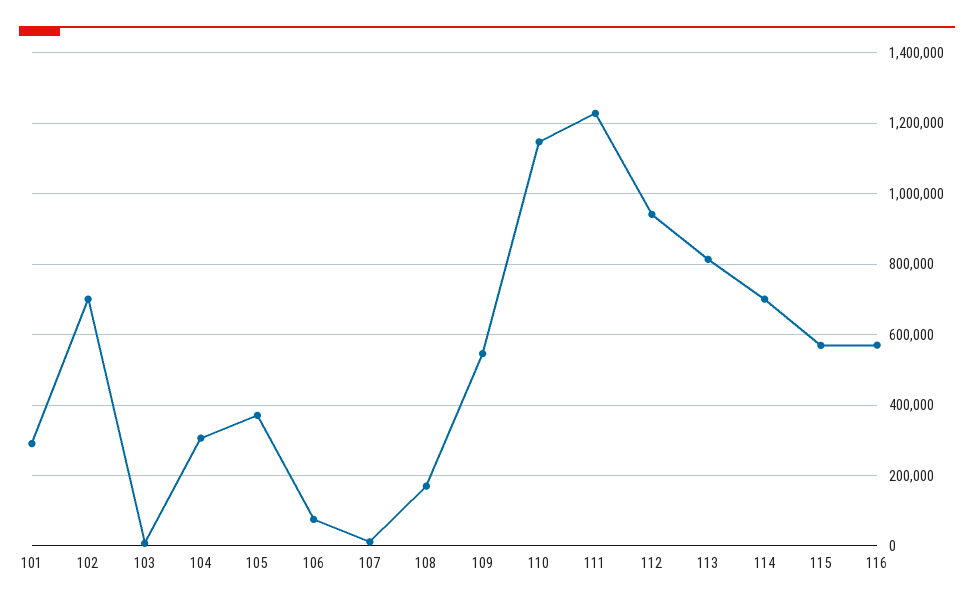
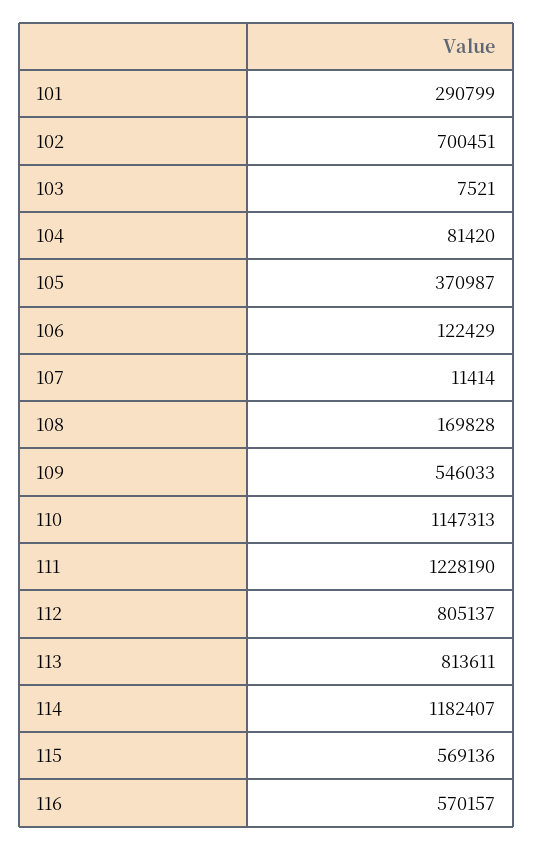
  {
    "101": 290799,
    "102": 700451,
    "103": 7521,
-   "104": 300000,
+   "104": 81420,
    "105": 370987,
-   "106": 80000,
+   "106": 122429,
    "107": 11414,
    "108": 169828,
    "109": 546033,
    "110": 1147313,
    "111": 1228190,
-   "112": 940000,
+   "112": 805137,
    "113": 813611,
-   "114": 700000,
+   "114": 1182407,
    "115": 569136,
    "116": 570157
  }

